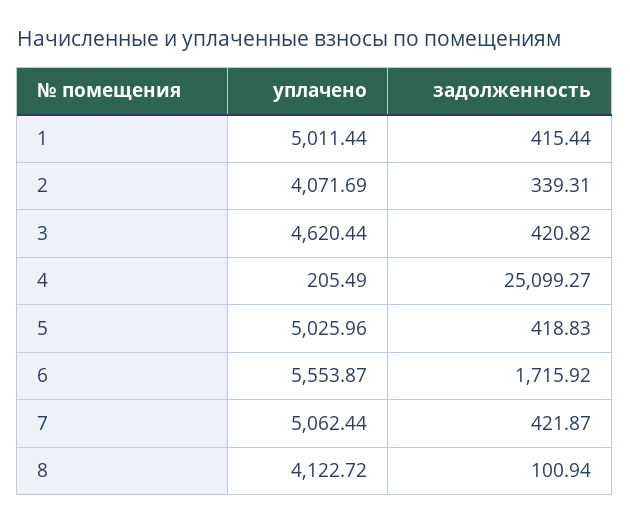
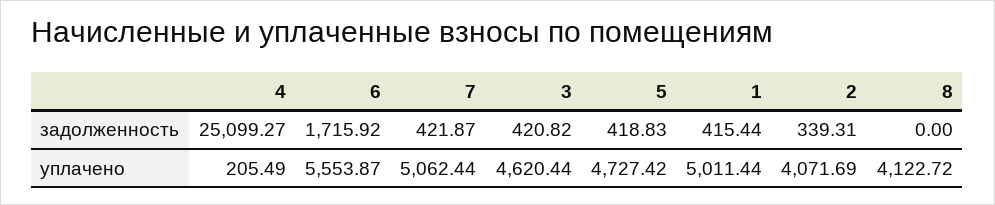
  {
    "уплачено": {
      "1": 5011.44,
      "2": 4071.69,
      "3": 4620.44,
      "4": 205.49,
-     "5": 5025.96,
+     "5": 4727.42,
      "6": 5553.87,
      "7": 5062.44,
      "8": 4122.72
    },
    "задолженность": {
      "1": 415.44,
      "2": 339.31,
      "3": 420.82,
      "4": 25099.27,
      "5": 418.83,
      "6": 1715.92,
      "7": 421.87,
-     "8": 100.94
+     "8": 0
    }
  }

